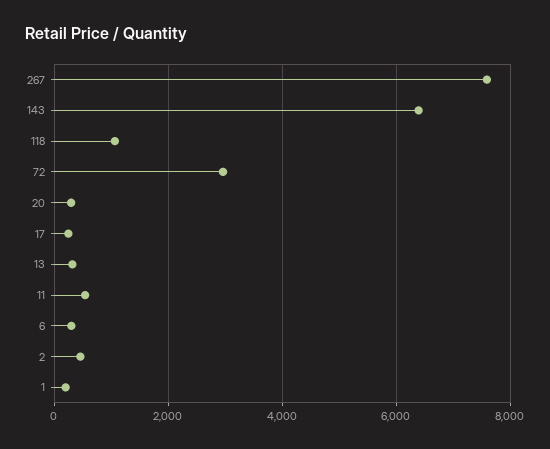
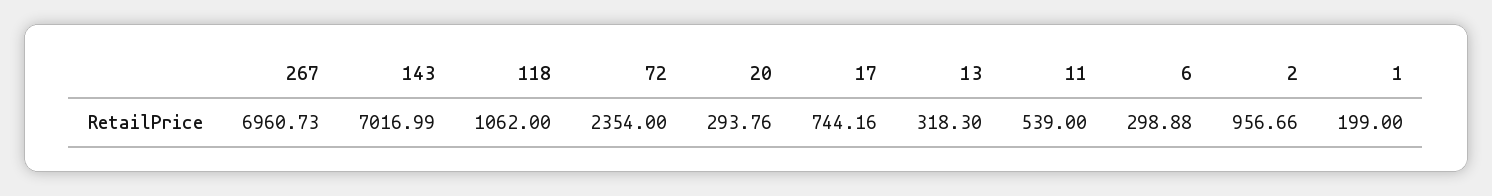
  {
-   "267": 7600,
+   "267": 6960.73,
-   "143": 6400,
+   "143": 7016.99,
    "118": 1062,
-   "72": 3000,
+   "72": 2354,
    "20": 293.76,
-   "17": 200,
+   "17": 744.16,
    "13": 318.3,
    "11": 539,
    "6": 298.88,
-   "2": 400,
+   "2": 956.66,
    "1": 199
  }

